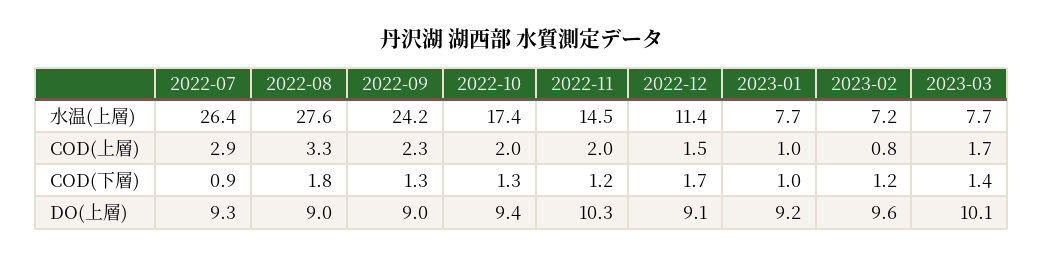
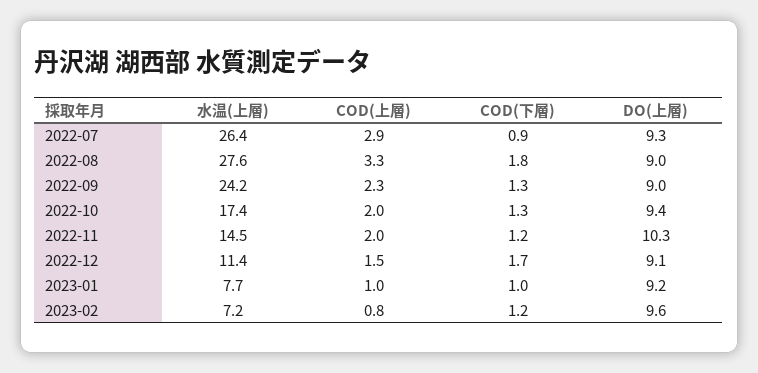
  {
    "2022-07": {
      "水温(上層)": 26.4,
      "COD(上層)": 2.9,
      "COD(下層)": 0.9,
      "DO(上層)": 9.3
    },
    "2022-08": {
      "水温(上層)": 27.6,
      "COD(上層)": 3.3,
      "COD(下層)": 1.8,
      "DO(上層)": 9
    },
    "2022-09": {
      "水温(上層)": 24.2,
      "COD(上層)": 2.3,
      "COD(下層)": 1.3,
      "DO(上層)": 9
    },
    "2022-10": {
      "水温(上層)": 17.4,
      "COD(上層)": 2,
      "COD(下層)": 1.3,
      "DO(上層)": 9.4
    },
    "2022-11": {
      "水温(上層)": 14.5,
      "COD(上層)": 2,
      "COD(下層)": 1.2,
      "DO(上層)": 10.3
    },
    "2022-12": {
      "水温(上層)": 11.4,
      "COD(上層)": 1.5,
      "COD(下層)": 1.7,
      "DO(上層)": 9.1
    },
    "2023-01": {
      "水温(上層)": 7.7,
      "COD(上層)": 1,
      "COD(下層)": 1,
      "DO(上層)": 9.2
    },
    "2023-02": {
      "水温(上層)": 7.2,
      "COD(上層)": 0.8,
      "COD(下層)": 1.2,
      "DO(上層)": 9.6
-   },
+   }
-   "2023-03": {
-     "水温(上層)": 7.7,
-     "COD(上層)": 1.7,
-     "COD(下層)": 1.4,
-     "DO(上層)": 10.1
-   }
  }

